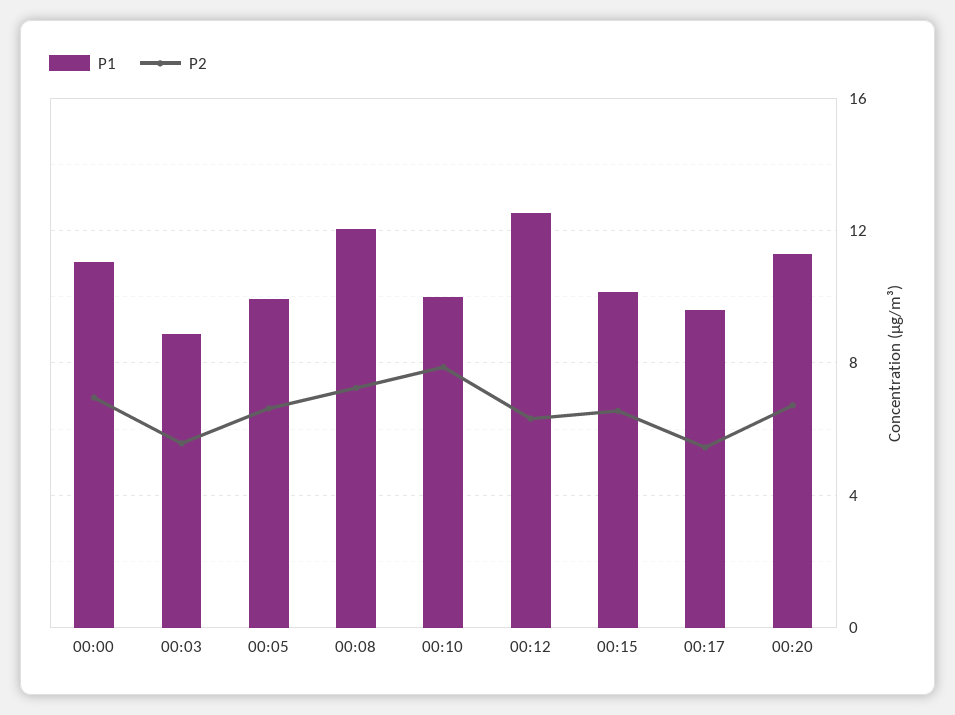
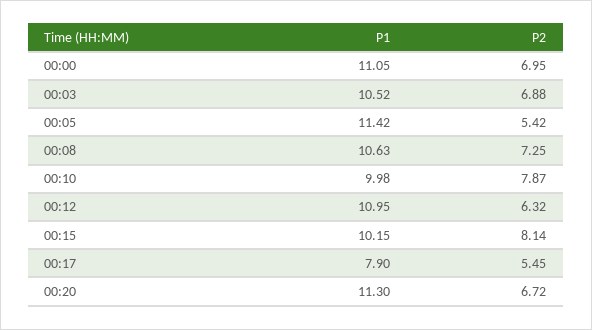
  {
    "P1": {
      "00:00": 11.05,
-     "00:03": 9,
+     "00:03": 10.52,
-     "00:05": 10,
+     "00:05": 11.42,
-     "00:08": 12,
+     "00:08": 10.63,
      "00:10": 9.98,
-     "00:12": 12.5,
+     "00:12": 10.95,
      "00:15": 10.15,
-     "00:17": 9.5,
+     "00:17": 7.9,
      "00:20": 11.3
    },
    "P2": {
      "00:00": 6.95,
-     "00:03": 5.5,
+     "00:03": 6.88,
-     "00:05": 6.5,
+     "00:05": 5.42,
      "00:08": 7.25,
      "00:10": 7.87,
      "00:12": 6.32,
-     "00:15": 6.5,
+     "00:15": 8.14,
      "00:17": 5.45,
      "00:20": 6.72
    }
  }

